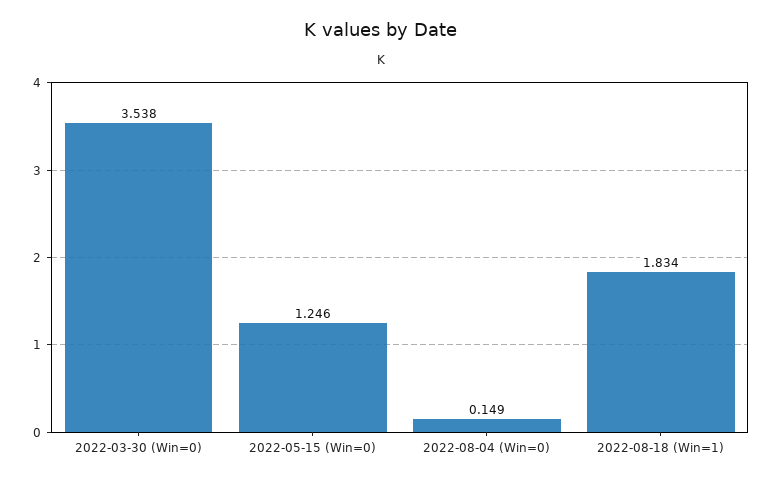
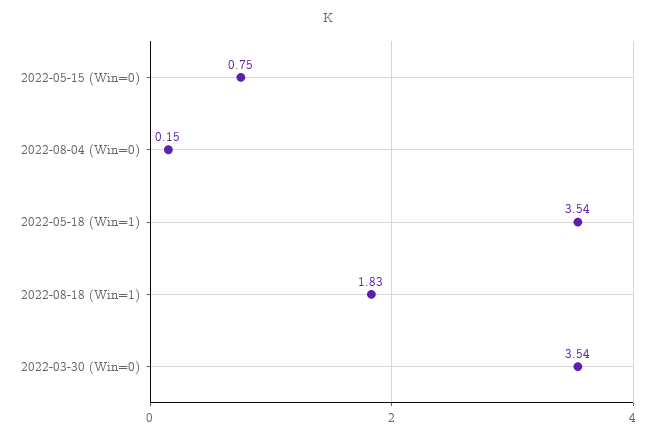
  {
    "2022-03-30 (Win=0)": 3.538,
-   "2022-05-15 (Win=0)": 1.246,
+   "2022-05-15 (Win=0)": 0.75,
    "2022-08-04 (Win=0)": 0.149,
-   "2022-08-18 (Win=1)": 1.834
+   "2022-08-18 (Win=1)": 1.834,
+   "2022-05-18 (Win=1)": 3.54
  }

